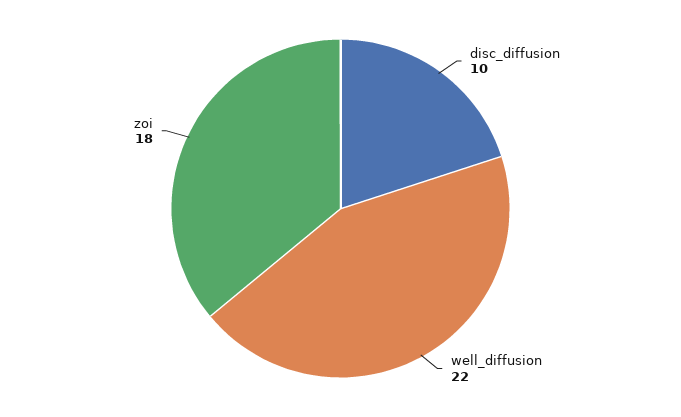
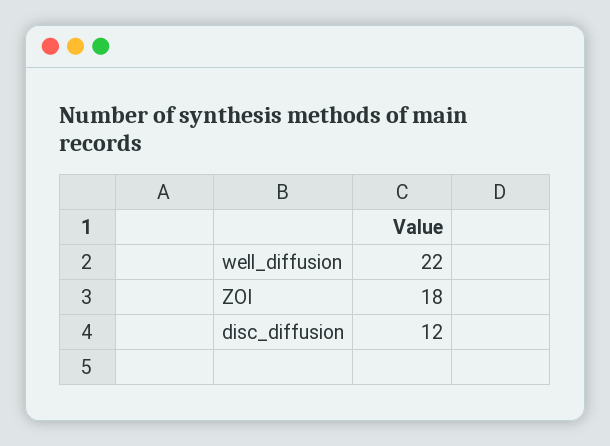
  {
-   "disc_diffusion": 10,
+   "disc_diffusion": 12,
    "well_diffusion": 22,
    "zoi": 18
  }

